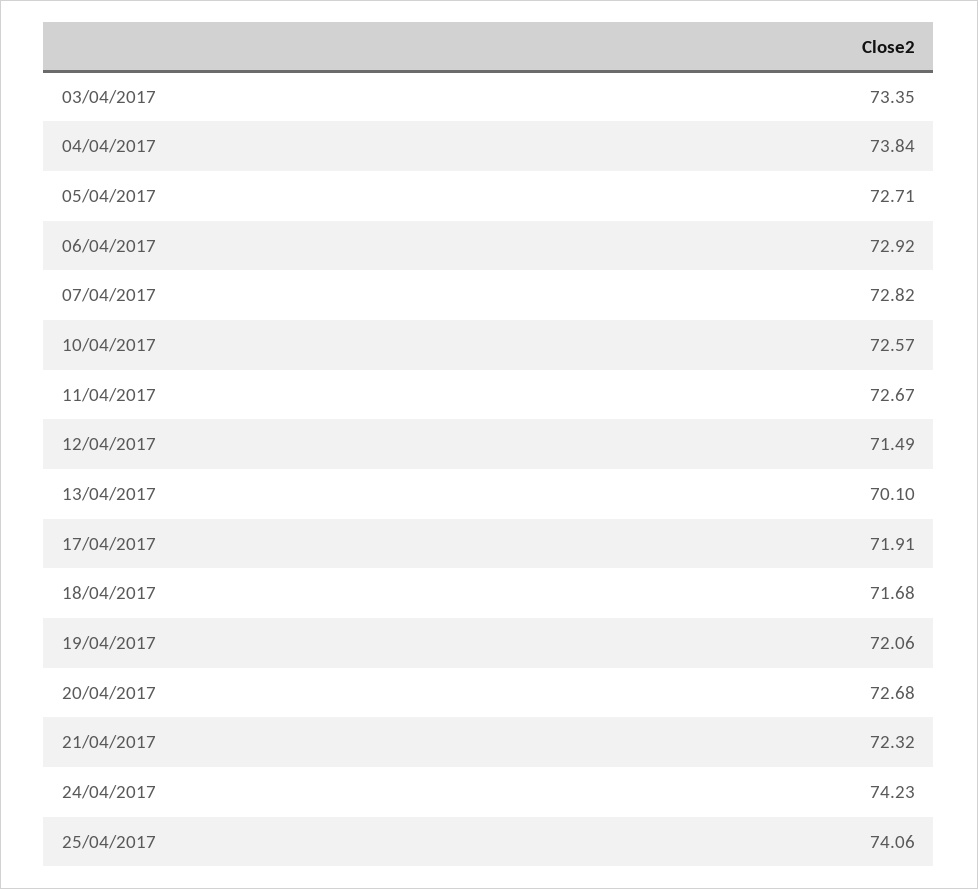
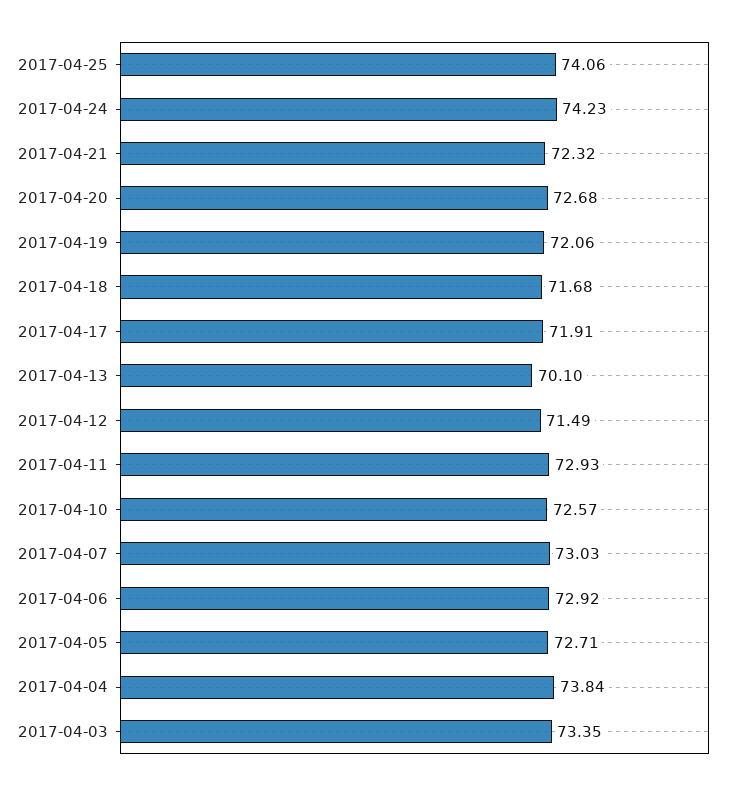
  {
    "03/04/2017": 73.35,
    "04/04/2017": 73.84,
    "05/04/2017": 72.71,
    "06/04/2017": 72.92,
-   "07/04/2017": 72.82,
+   "07/04/2017": 73.03,
    "10/04/2017": 72.57,
-   "11/04/2017": 72.67,
+   "11/04/2017": 72.93,
    "12/04/2017": 71.49,
    "13/04/2017": 70.1,
    "17/04/2017": 71.91,
    "18/04/2017": 71.68,
    "19/04/2017": 72.06,
    "20/04/2017": 72.68,
    "21/04/2017": 72.32,
    "24/04/2017": 74.23,
    "25/04/2017": 74.06
  }

